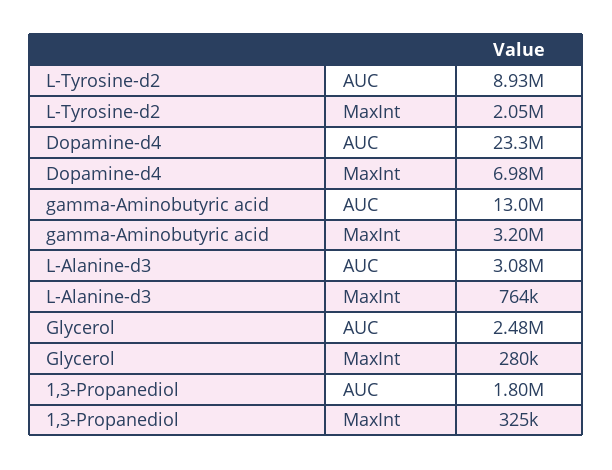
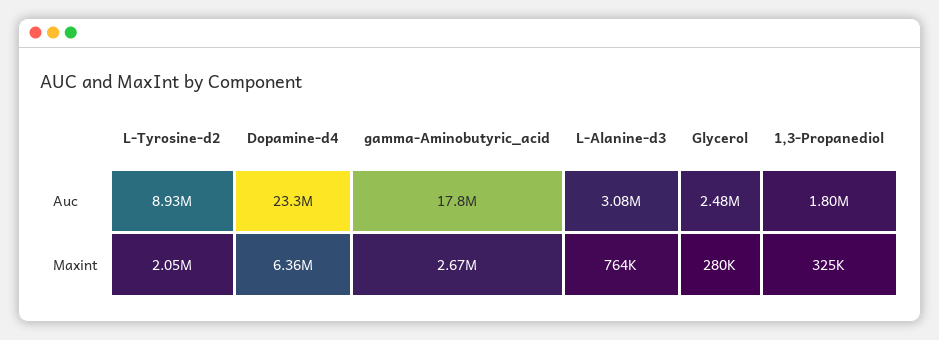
  {
    "L-Tyrosine-d2": {
      "AUC": 8930000,
      "MaxInt": 2050000
    },
    "Dopamine-d4": {
      "AUC": 23300000,
-     "MaxInt": 6980000
+     "MaxInt": 6360000
    },
    "gamma-Aminobutyric acid": {
-     "AUC": 13000000,
+     "AUC": 17800000,
-     "MaxInt": 3200000
+     "MaxInt": 2670000
    },
    "L-Alanine-d3": {
      "AUC": 3080000,
      "MaxInt": 764000
    },
    "Glycerol": {
      "AUC": 2480000,
      "MaxInt": 280000
    },
    "1,3-Propanediol": {
      "AUC": 1800000,
      "MaxInt": 325000
    }
  }

